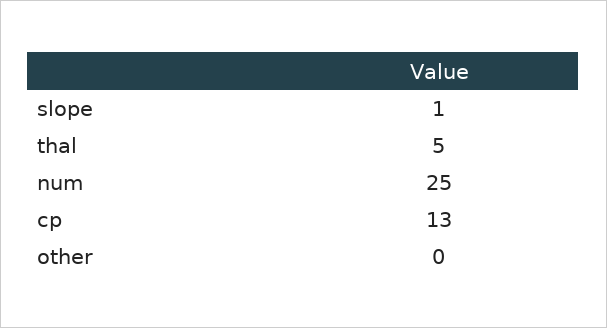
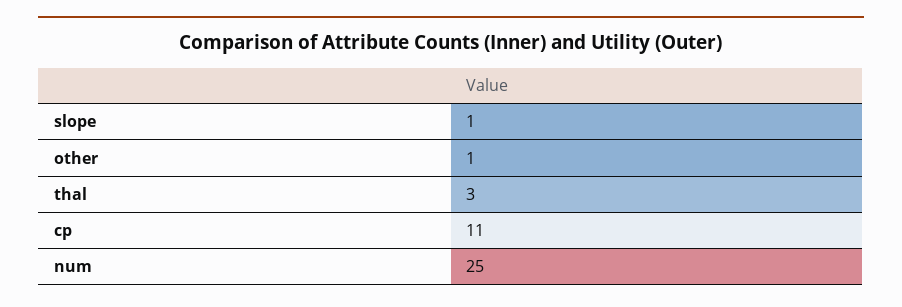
  {
    "slope": 1,
-   "thal": 5,
+   "thal": 3,
    "num": 25,
-   "cp": 13,
+   "cp": 11,
-   "other": 0
+   "other": 1
  }

